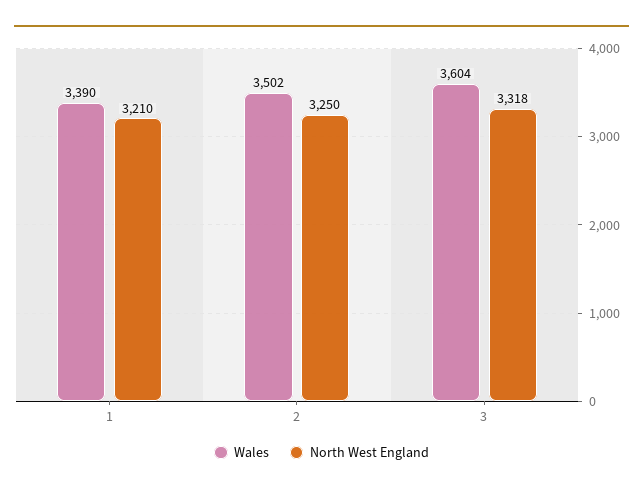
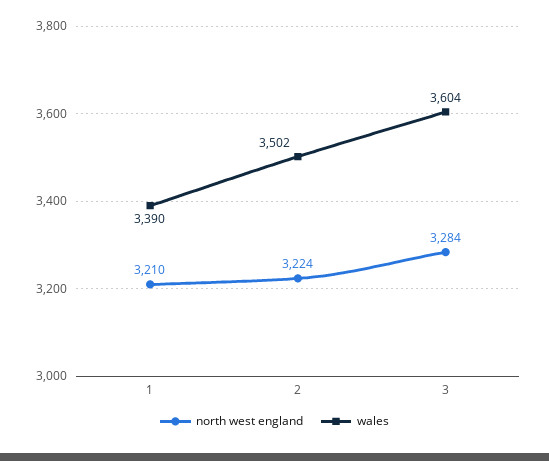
  {
    "Wales": {
      "1": 3390,
      "2": 3502,
      "3": 3604
    },
    "North West England": {
      "1": 3210,
-     "2": 3250,
+     "2": 3224,
-     "3": 3318
+     "3": 3284
    }
  }

